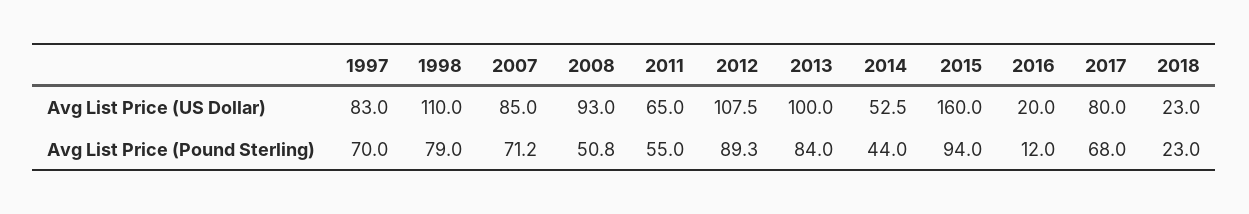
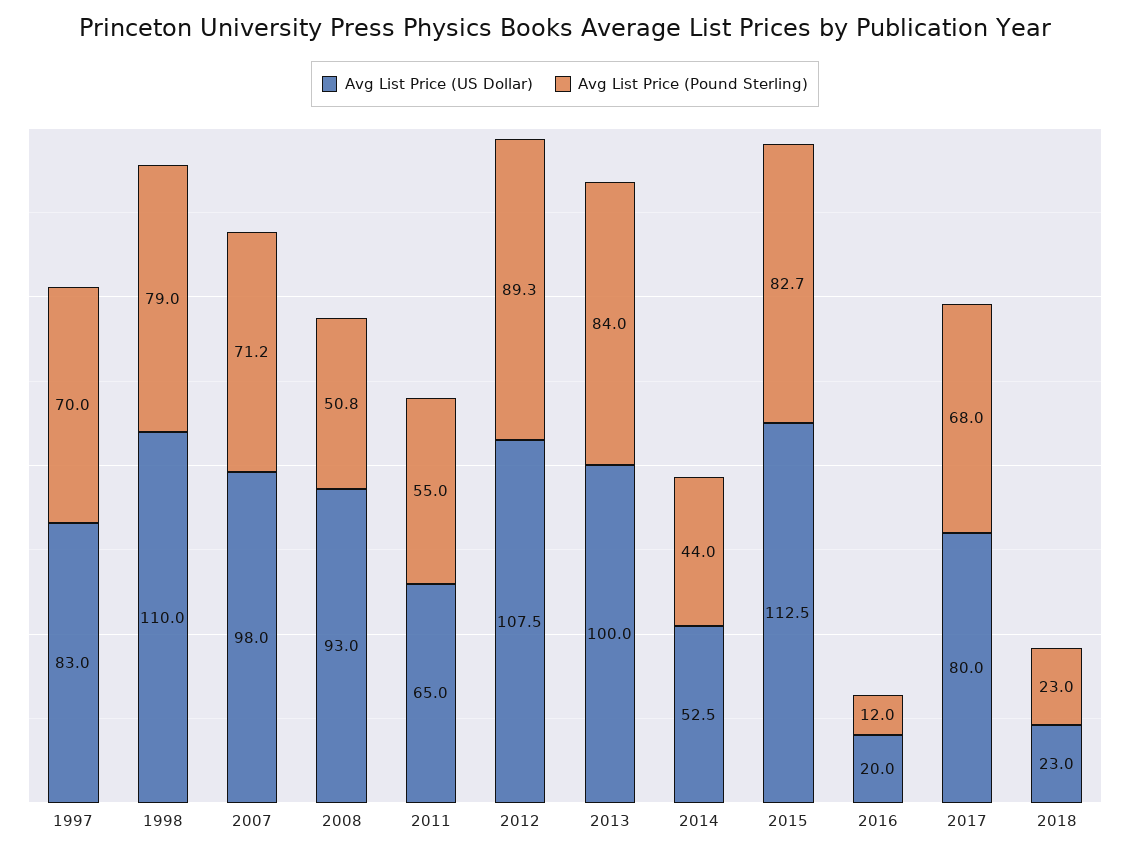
  {
    "Avg List Price (US Dollar)": {
      "1997": 83,
      "1998": 110,
-     "2007": 85,
+     "2007": 98,
      "2008": 93,
      "2011": 65,
      "2012": 107.5,
      "2013": 100,
      "2014": 52.5,
-     "2015": 160,
+     "2015": 112.5,
      "2016": 20,
      "2017": 80,
      "2018": 23
    },
    "Avg List Price (Pound Sterling)": {
      "1997": 70,
      "1998": 79,
      "2007": 71.2,
      "2008": 50.8,
      "2011": 55,
      "2012": 89.3,
      "2013": 84,
      "2014": 44,
-     "2015": 94,
+     "2015": 82.7,
      "2016": 12,
      "2017": 68,
      "2018": 23
    }
  }

